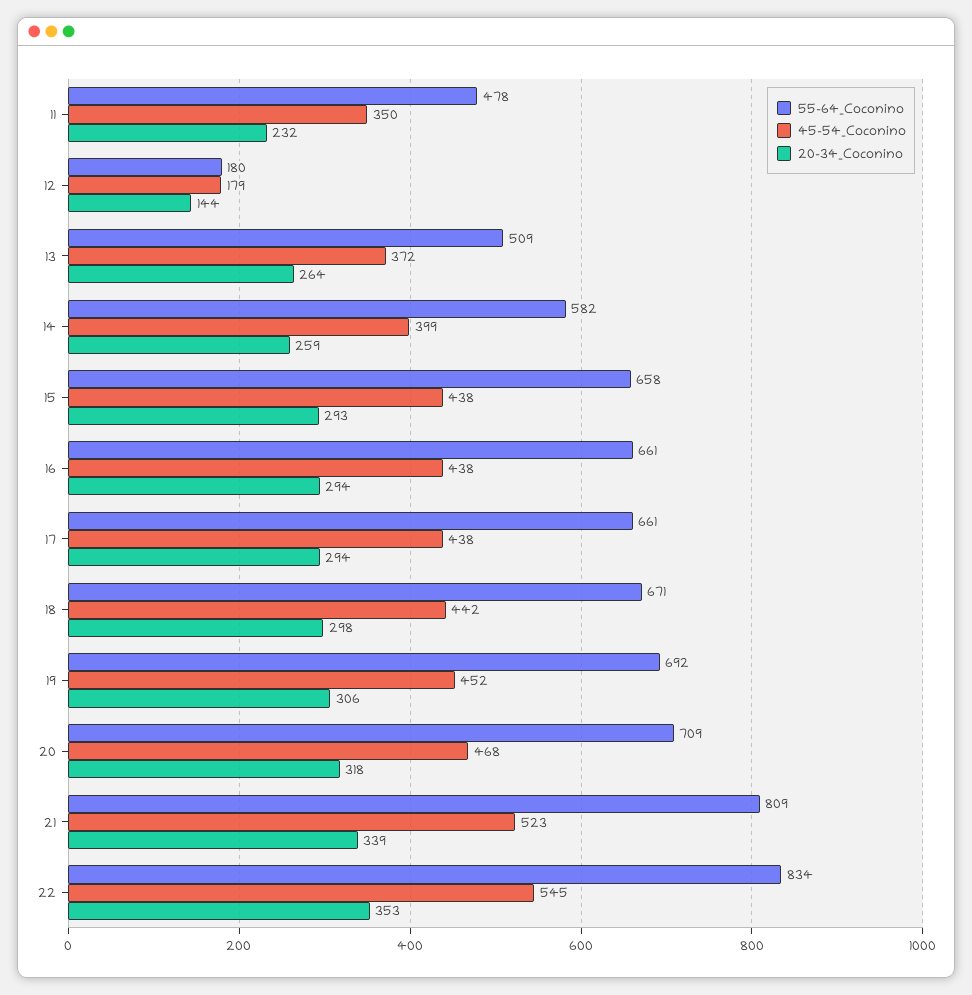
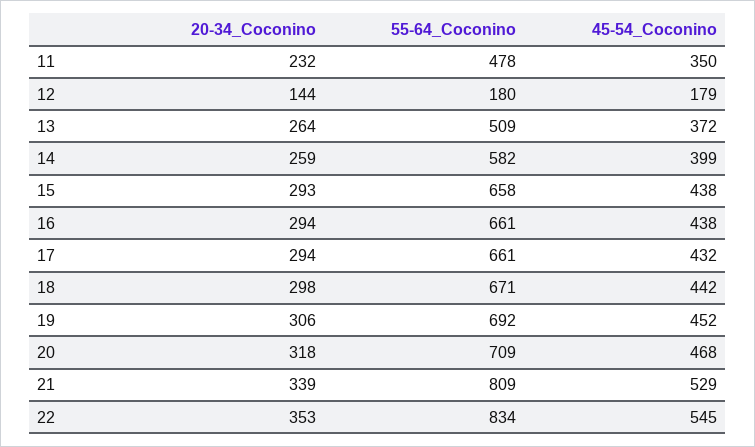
  {
    "55-64_Coconino": {
      "11": 478,
      "12": 180,
      "13": 509,
      "14": 582,
      "15": 658,
      "16": 661,
      "17": 661,
      "18": 671,
      "19": 692,
      "20": 709,
      "21": 809,
      "22": 834
    },
    "45-54_Coconino": {
      "11": 350,
      "12": 179,
      "13": 372,
      "14": 399,
      "15": 438,
      "16": 438,
-     "17": 438,
+     "17": 432,
      "18": 442,
      "19": 452,
      "20": 468,
-     "21": 523,
+     "21": 529,
      "22": 545
    },
    "20-34_Coconino": {
      "11": 232,
      "12": 144,
      "13": 264,
      "14": 259,
      "15": 293,
      "16": 294,
      "17": 294,
      "18": 298,
      "19": 306,
      "20": 318,
      "21": 339,
      "22": 353
    }
  }

